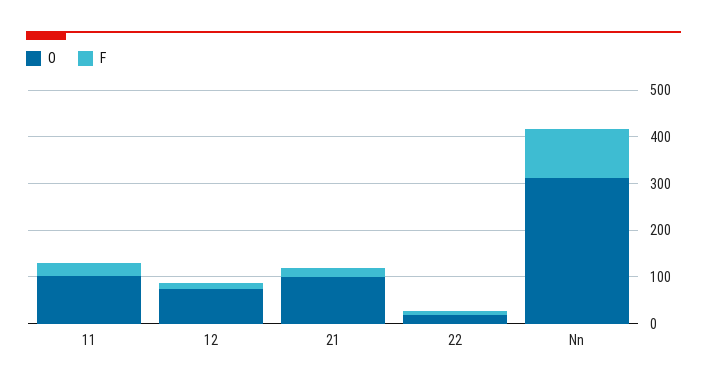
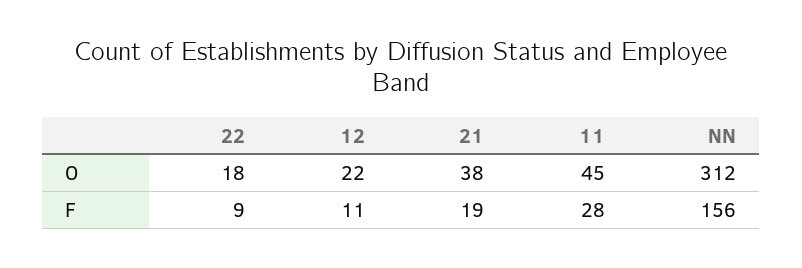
  {
    "O": {
-     "11": 100,
+     "11": 45,
-     "12": 80,
+     "12": 22,
-     "21": 100,
+     "21": 38,
      "22": 18,
      "Nn": 312
    },
    "F": {
      "11": 28,
      "12": 11,
      "21": 19,
      "22": 9,
-     "Nn": 100
+     "Nn": 156
    }
  }

